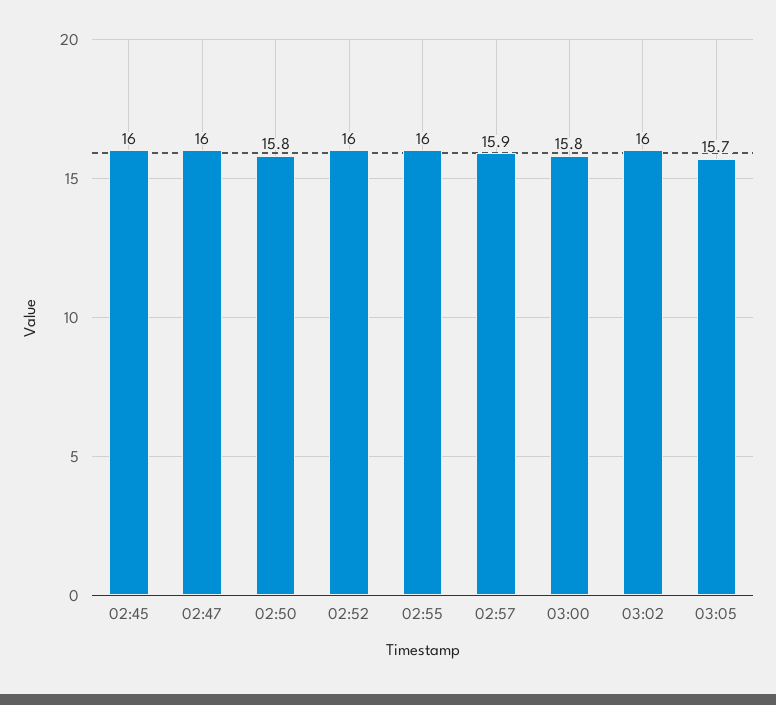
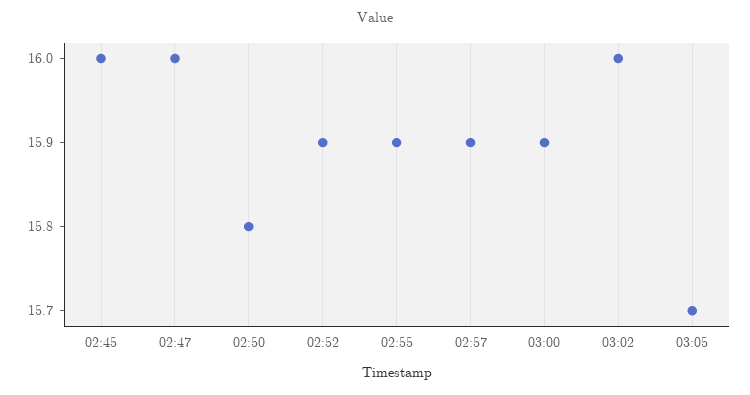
  {
    "02:45": 16,
    "02:47": 16,
    "02:50": 15.8,
-   "02:52": 16,
+   "02:52": 15.9,
-   "02:55": 16,
+   "02:55": 15.9,
    "02:57": 15.9,
-   "03:00": 15.8,
+   "03:00": 15.9,
    "03:02": 16,
    "03:05": 15.7
  }

